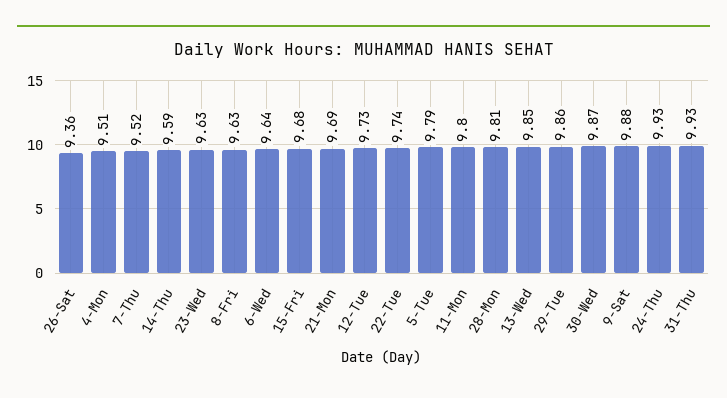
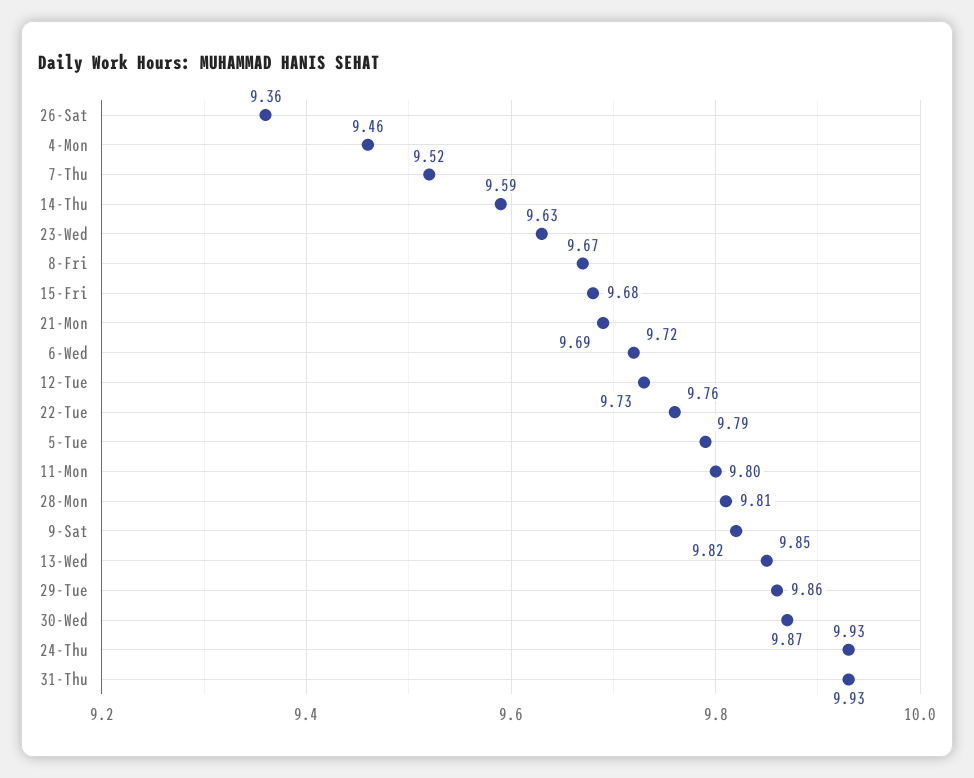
  {
    "26-Sat": 9.36,
-   "4-Mon": 9.51,
+   "4-Mon": 9.46,
    "7-Thu": 9.52,
    "14-Thu": 9.59,
    "23-Wed": 9.63,
-   "8-Fri": 9.63,
+   "8-Fri": 9.67,
-   "6-Wed": 9.64,
+   "6-Wed": 9.72,
    "15-Fri": 9.68,
    "21-Mon": 9.69,
    "12-Tue": 9.73,
-   "22-Tue": 9.74,
+   "22-Tue": 9.76,
    "5-Tue": 9.79,
    "11-Mon": 9.8,
    "28-Mon": 9.81,
    "13-Wed": 9.85,
    "29-Tue": 9.86,
    "30-Wed": 9.87,
-   "9-Sat": 9.88,
+   "9-Sat": 9.82,
    "24-Thu": 9.93,
    "31-Thu": 9.93
  }

